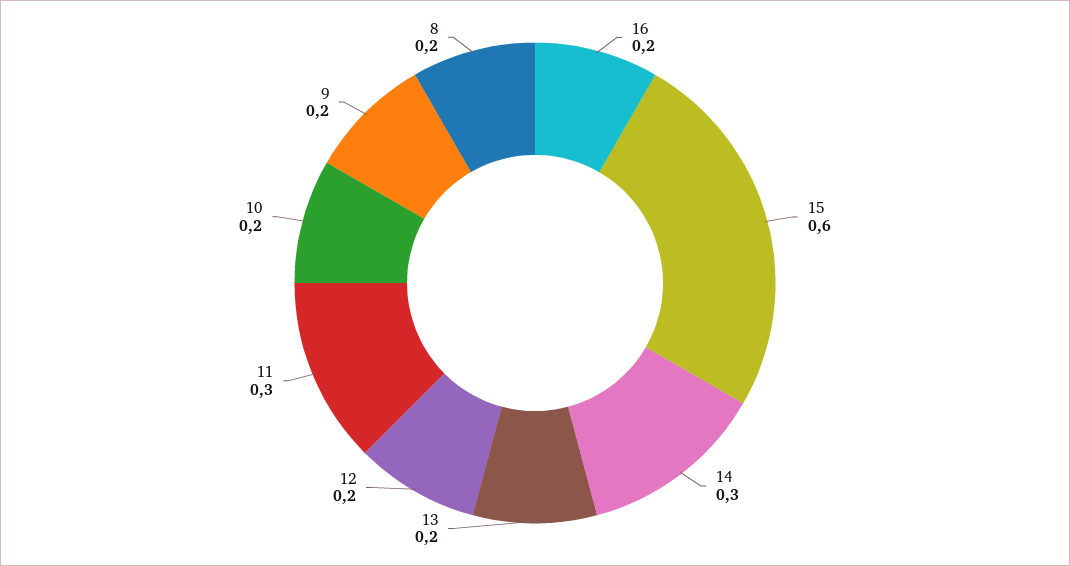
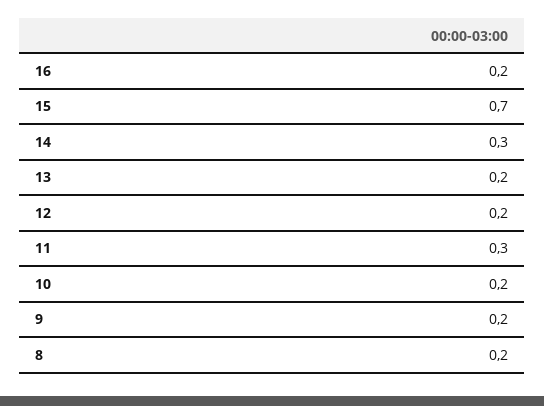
  {
    "16": 0.2,
-   "15": 0.6,
+   "15": 0.7,
    "14": 0.3,
    "13": 0.2,
    "12": 0.2,
    "11": 0.3,
    "10": 0.2,
    "9": 0.2,
    "8": 0.2
  }

